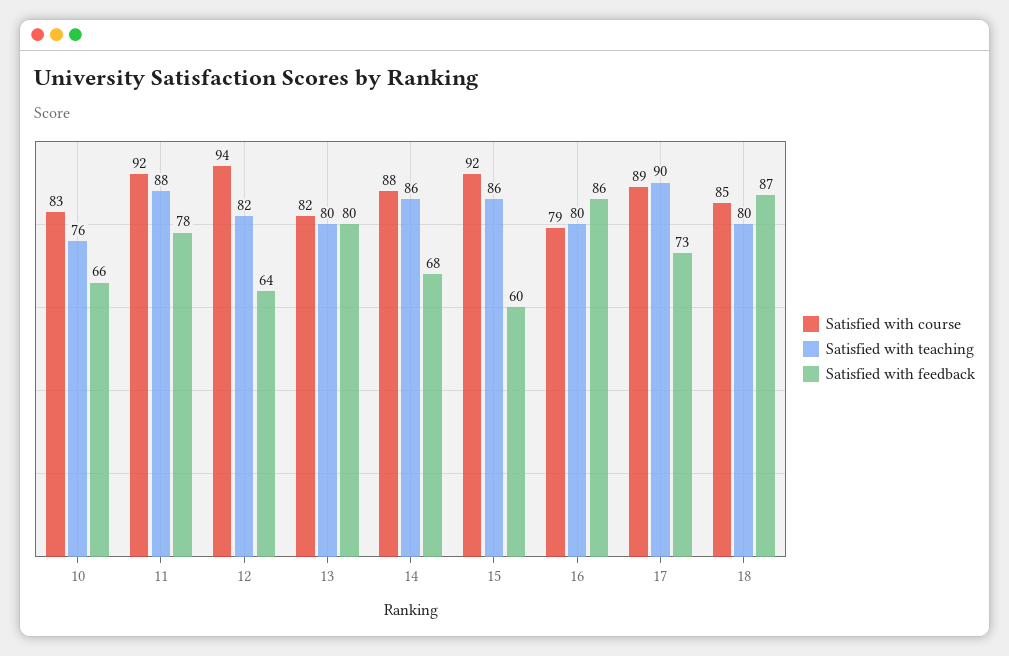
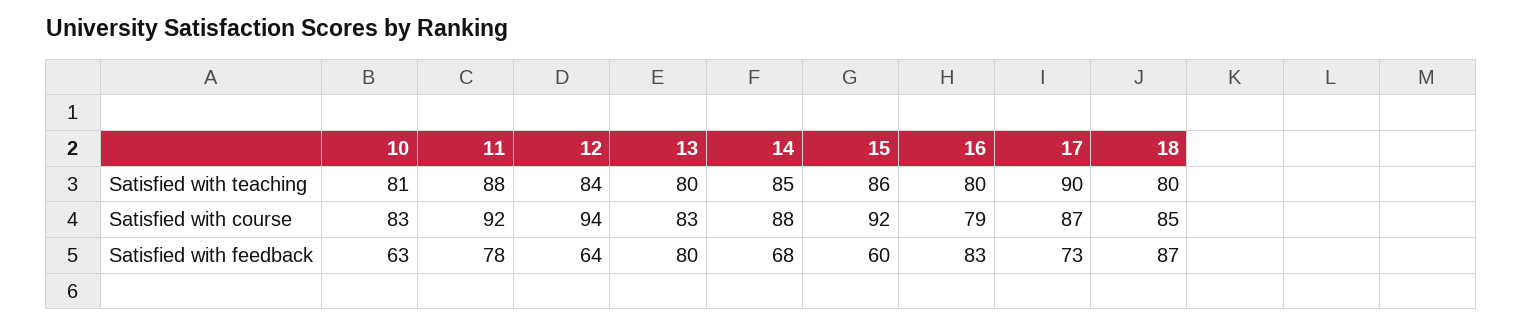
  {
    "Satisfied with course": {
      "10": 83,
      "11": 92,
      "12": 94,
-     "13": 82,
+     "13": 83,
      "14": 88,
      "15": 92,
      "16": 79,
-     "17": 89,
+     "17": 87,
      "18": 85
    },
    "Satisfied with teaching": {
-     "10": 76,
+     "10": 81,
      "11": 88,
-     "12": 82,
+     "12": 84,
      "13": 80,
-     "14": 86,
+     "14": 85,
      "15": 86,
      "16": 80,
      "17": 90,
      "18": 80
    },
    "Satisfied with feedback": {
-     "10": 66,
+     "10": 63,
      "11": 78,
      "12": 64,
      "13": 80,
      "14": 68,
      "15": 60,
-     "16": 86,
+     "16": 83,
      "17": 73,
      "18": 87
    }
  }

